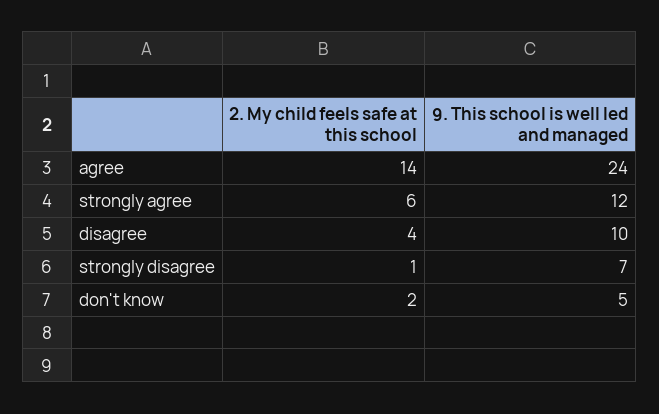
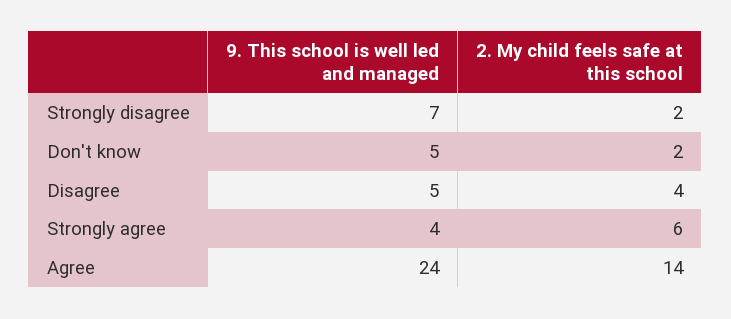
  {
    "2. My child feels safe at this school": {
      "agree": 14,
      "strongly agree": 6,
      "disagree": 4,
-     "strongly disagree": 1,
+     "strongly disagree": 2,
      "don't know": 2
    },
    "9. This school is well led and managed": {
      "agree": 24,
-     "strongly agree": 12,
+     "strongly agree": 4,
-     "disagree": 10,
+     "disagree": 5,
      "strongly disagree": 7,
      "don't know": 5
    }
  }

